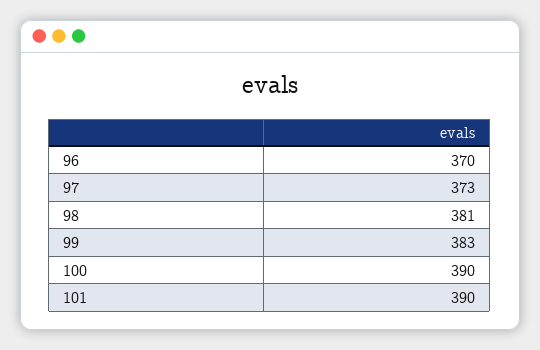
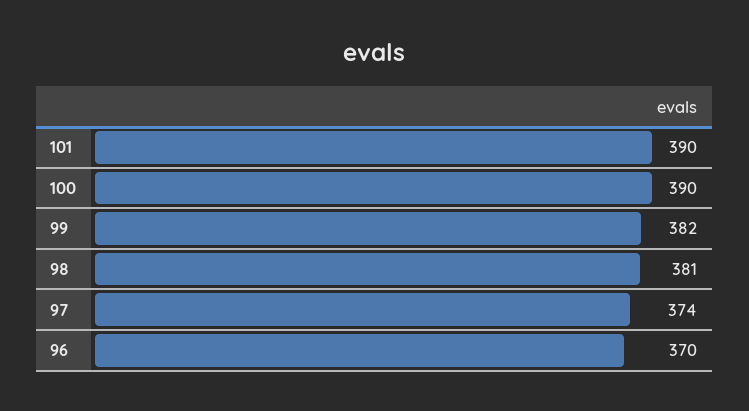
  {
    "96": 370,
-   "97": 373,
+   "97": 374,
    "98": 381,
-   "99": 383,
+   "99": 382,
    "100": 390,
    "101": 390
  }

